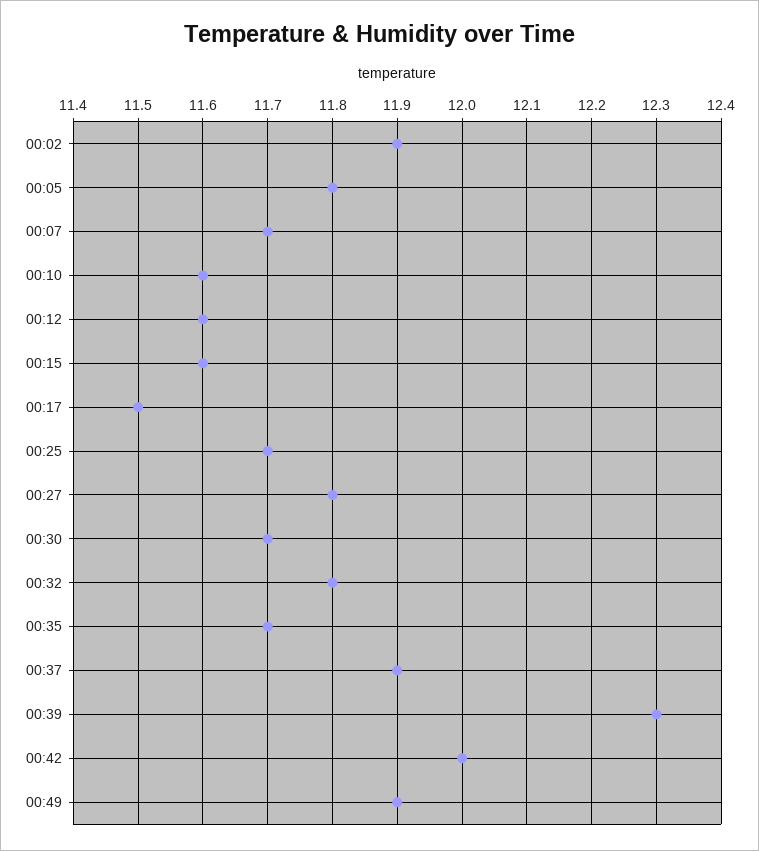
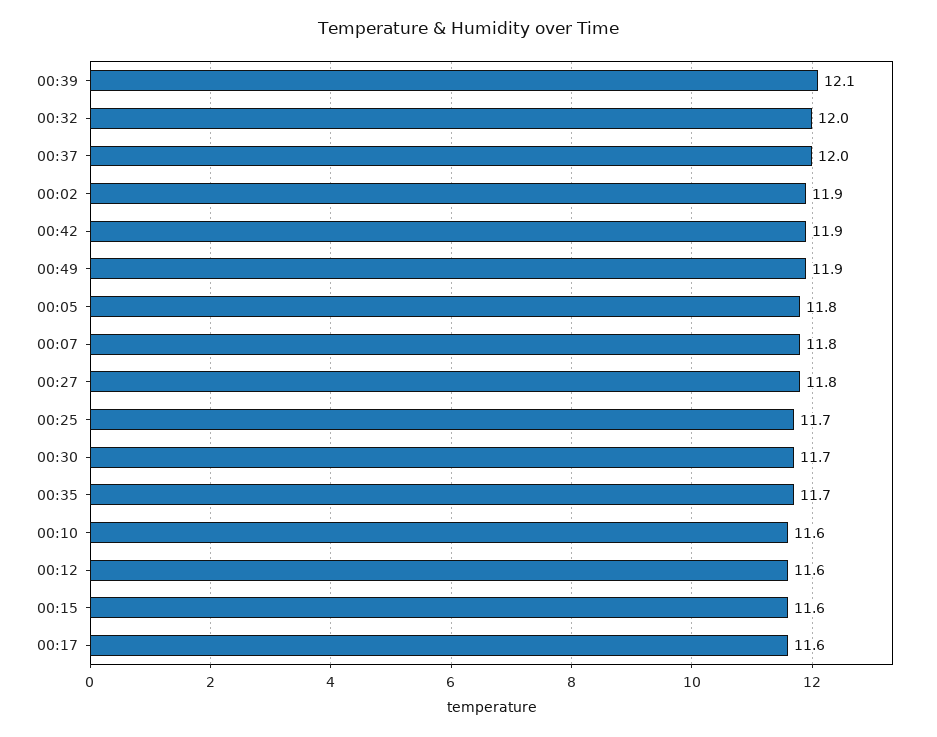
  {
    "00:02": 11.9,
    "00:05": 11.8,
-   "00:07": 11.7,
+   "00:07": 11.8,
    "00:10": 11.6,
    "00:12": 11.6,
    "00:15": 11.6,
-   "00:17": 11.5,
+   "00:17": 11.6,
    "00:25": 11.7,
    "00:27": 11.8,
    "00:30": 11.7,
-   "00:32": 11.8,
+   "00:32": 12,
    "00:35": 11.7,
-   "00:37": 11.9,
+   "00:37": 12,
-   "00:39": 12.3,
+   "00:39": 12.1,
-   "00:42": 12,
+   "00:42": 11.9,
    "00:49": 11.9
  }

